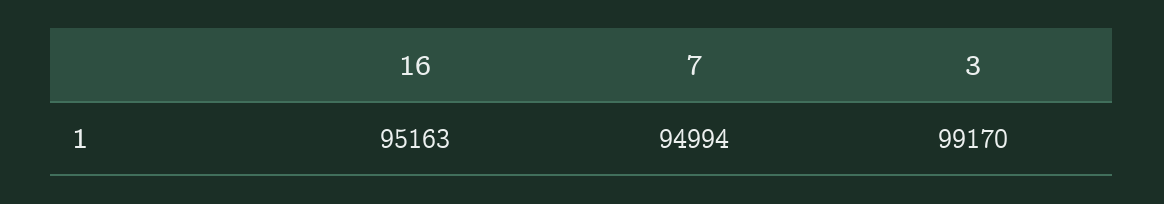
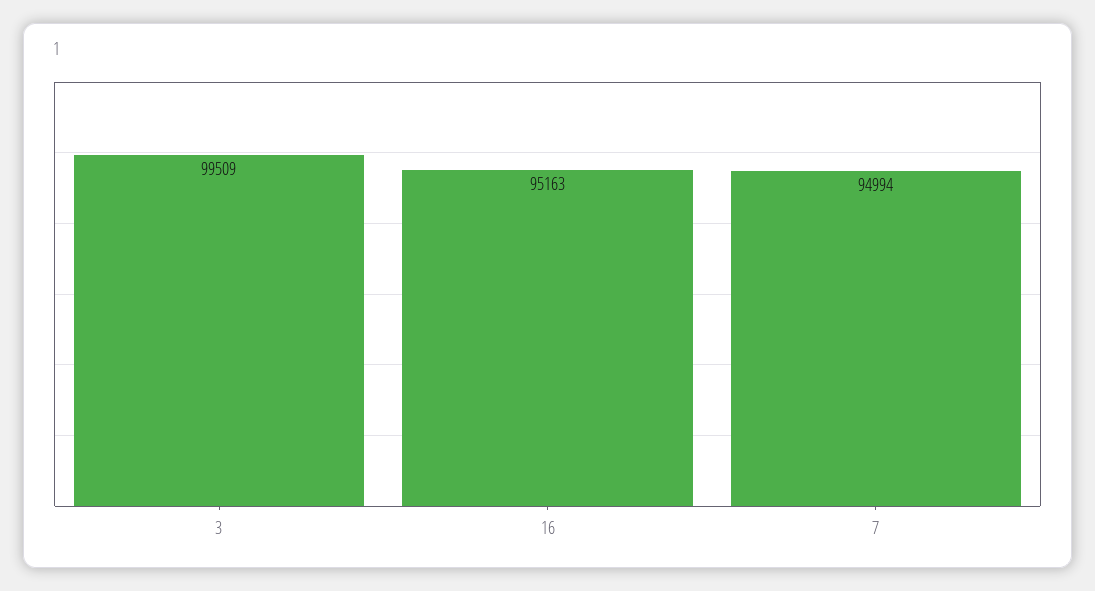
  {
    "16": 95163,
    "7": 94994,
-   "3": 99170
+   "3": 99509
  }

